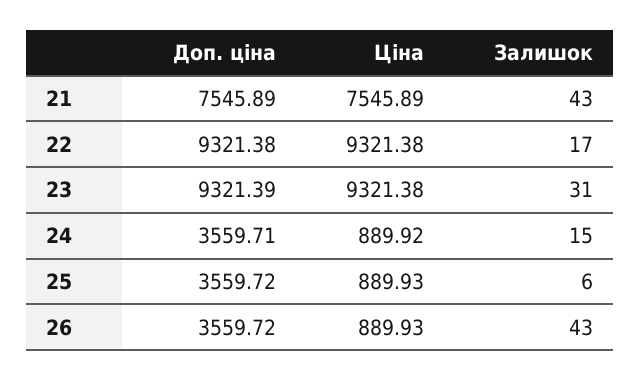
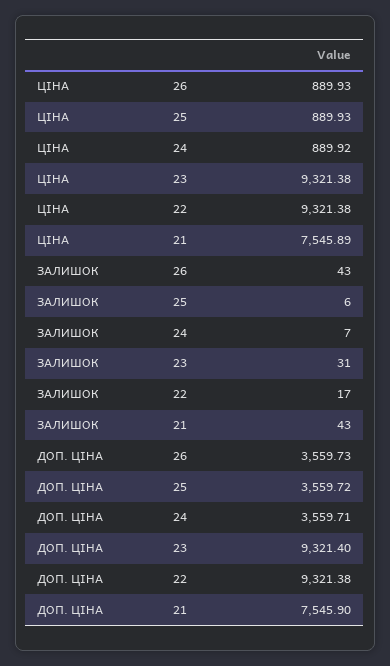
  {
    "Доп. ціна": {
-     "21": 7545.89,
+     "21": 7545.9,
      "22": 9321.38,
-     "23": 9321.39,
+     "23": 9321.4,
      "24": 3559.71,
      "25": 3559.72,
-     "26": 3559.72
+     "26": 3559.73
    },
    "Ціна": {
      "21": 7545.89,
      "22": 9321.38,
      "23": 9321.38,
      "24": 889.92,
      "25": 889.93,
      "26": 889.93
    },
    "Залишок": {
      "21": 43,
      "22": 17,
      "23": 31,
-     "24": 15,
+     "24": 7,
      "25": 6,
      "26": 43
    }
  }

